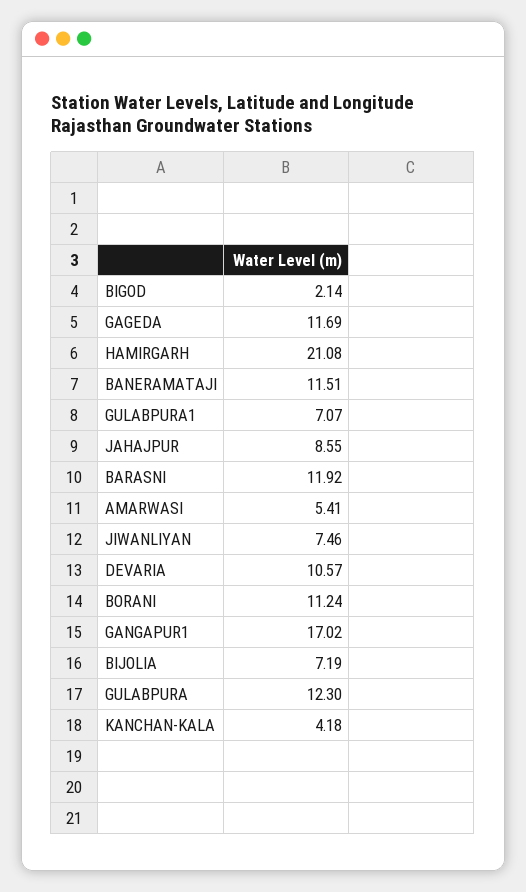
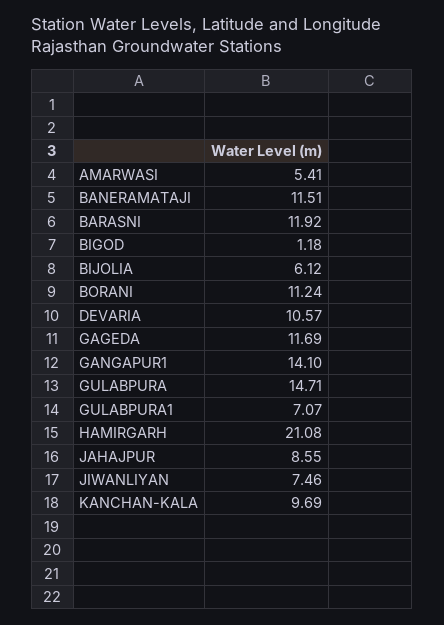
  {
-   "BIGOD": 2.14,
+   "BIGOD": 1.18,
    "GAGEDA": 11.69,
    "HAMIRGARH": 21.08,
    "BANERAMATAJI": 11.51,
    "GULABPURA1": 7.07,
    "JAHAJPUR": 8.55,
    "BARASNI": 11.92,
    "AMARWASI": 5.41,
    "JIWANLIYAN": 7.46,
    "DEVARIA": 10.57,
    "BORANI": 11.24,
-   "GANGAPUR1": 17.02,
+   "GANGAPUR1": 14.1,
-   "BIJOLIA": 7.19,
+   "BIJOLIA": 6.12,
-   "GULABPURA": 12.3,
+   "GULABPURA": 14.71,
-   "KANCHAN-KALA": 4.18
+   "KANCHAN-KALA": 9.69
  }

